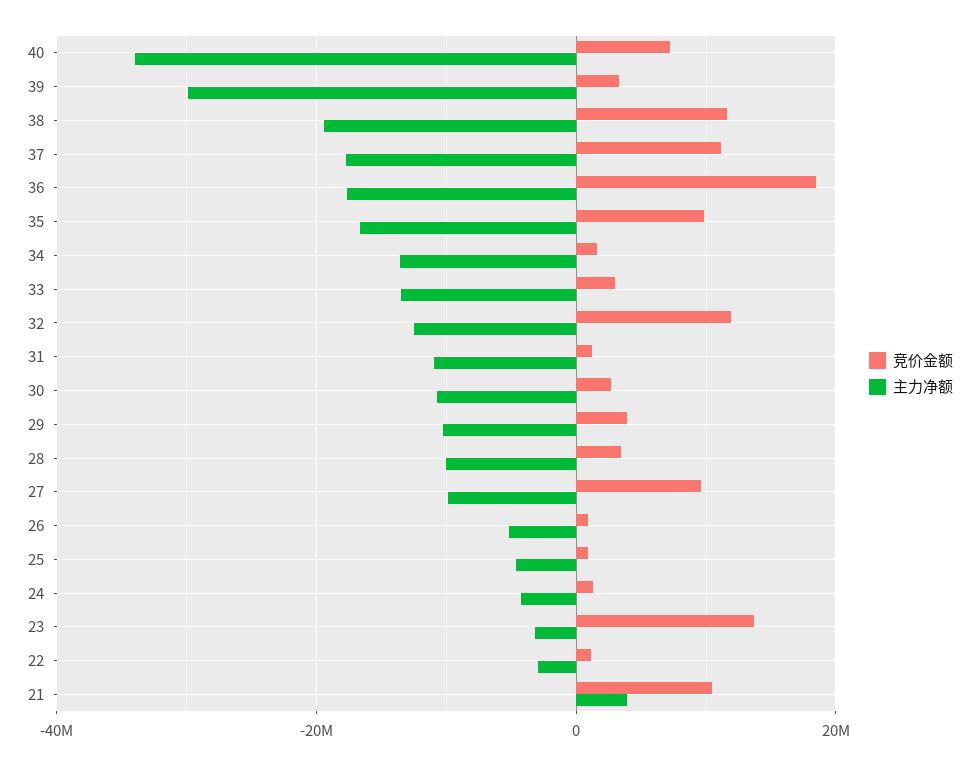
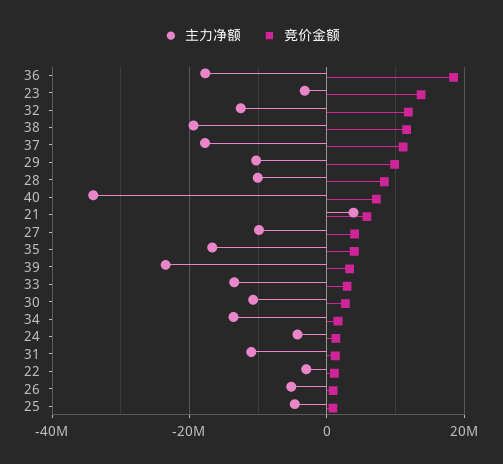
  {
    "竞价金额": {
      "40": 8000000,
      "39": 4000000,
      "38": 12000000,
      "37": 12000000,
      "36": 18000000,
-     "35": 10000000,
+     "35": 4000000,
      "34": 2000000,
      "33": 2000000,
      "32": 12000000,
      "31": 2000000,
      "30": 2000000,
-     "29": 4000000,
+     "29": 10000000,
-     "28": 4000000,
+     "28": 8000000,
-     "27": 10000000,
+     "27": 4000000,
      "26": 0,
      "25": 0,
      "24": 2000000,
      "23": 14000000,
      "22": 2000000,
-     "21": 10000000
+     "21": 6000000
    },
    "主力净额": {
      "40": -34000000,
-     "39": -30000000,
+     "39": -24000000,
      "38": -20000000,
      "37": -18000000,
      "36": -18000000,
      "35": -16000000,
      "34": -14000000,
      "33": -14000000,
      "32": -12000000,
      "31": -10000000,
      "30": -10000000,
      "29": -10000000,
      "28": -10000000,
      "27": -10000000,
      "26": -6000000,
      "25": -4000000,
      "24": -4000000,
      "23": -4000000,
      "22": -2000000,
      "21": 4000000
    }
  }

